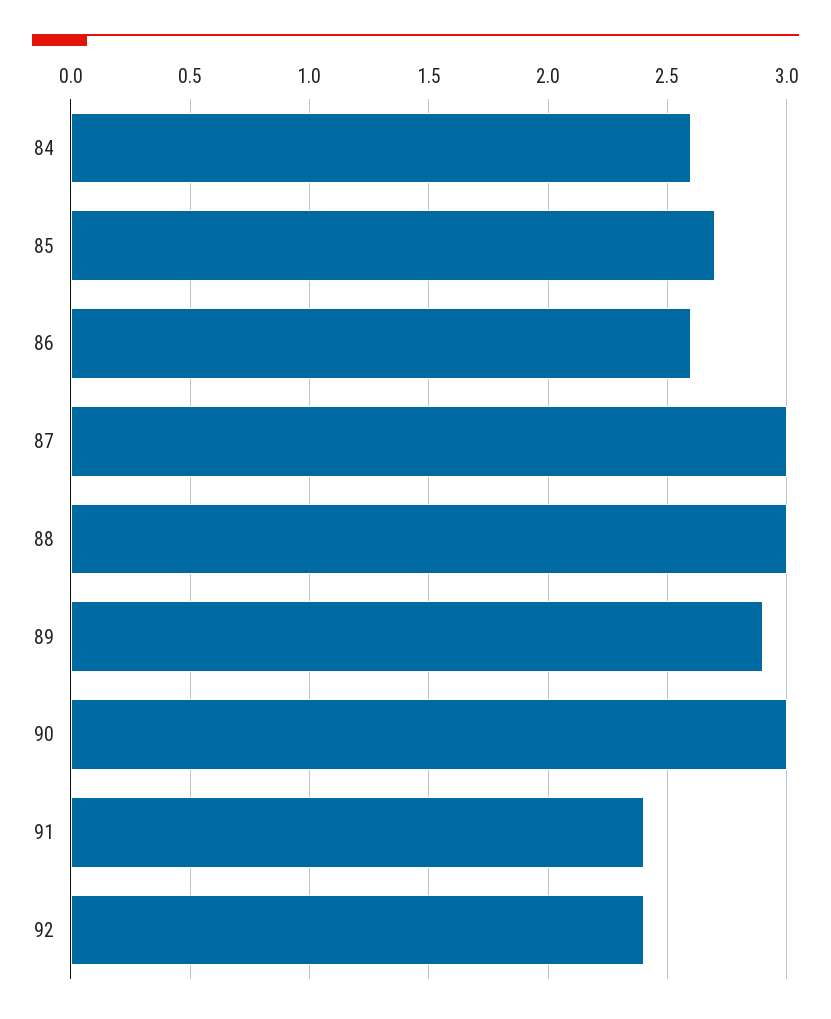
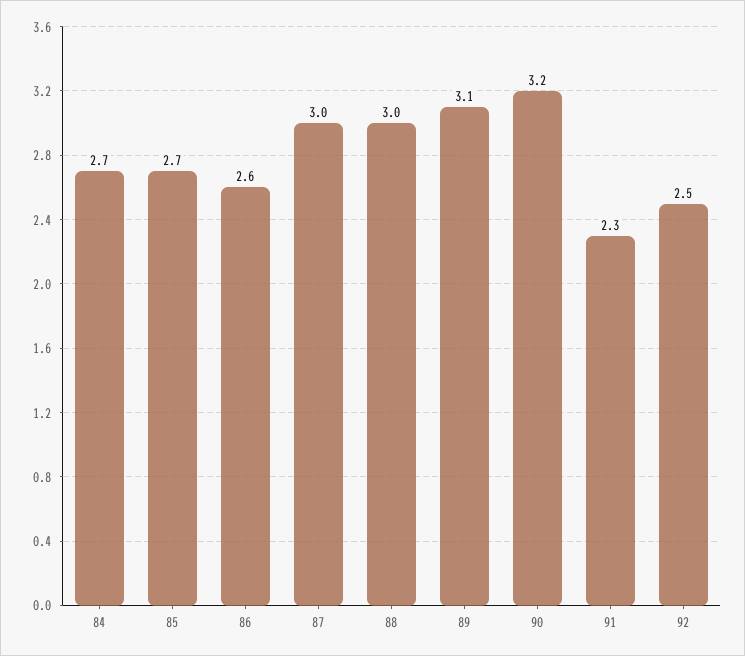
  {
-   "84": 2.6,
+   "84": 2.7,
    "85": 2.7,
    "86": 2.6,
    "87": 3,
    "88": 3,
-   "89": 2.9,
+   "89": 3.1,
-   "90": 3,
+   "90": 3.2,
-   "91": 2.4,
+   "91": 2.3,
-   "92": 2.4
+   "92": 2.5
  }

